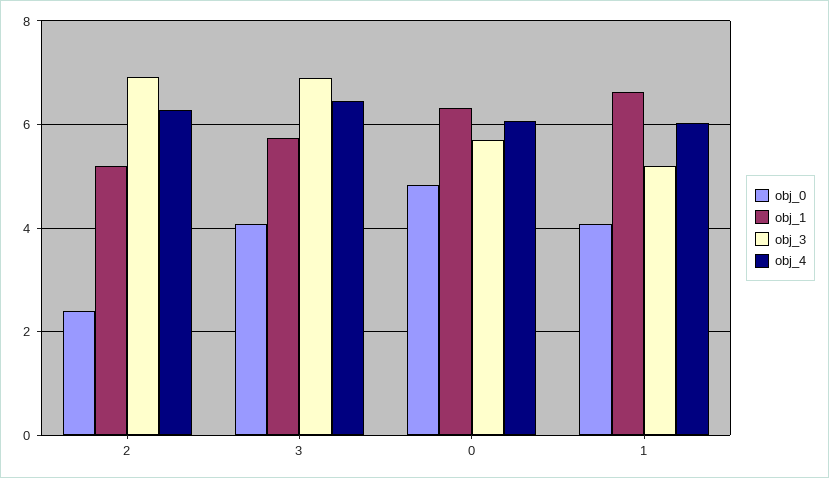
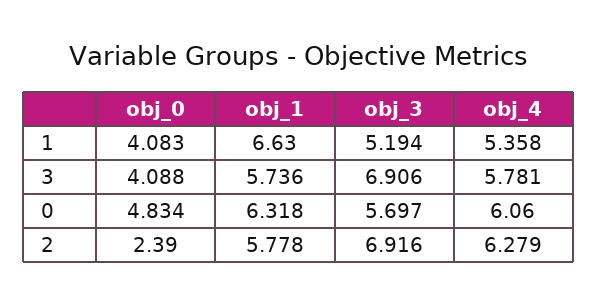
  {
    "obj_0": {
      "2": 2.39,
      "3": 4.088,
      "0": 4.834,
      "1": 4.083
    },
    "obj_1": {
-     "2": 5.2,
+     "2": 5.778,
      "3": 5.736,
      "0": 6.318,
      "1": 6.63
    },
    "obj_3": {
      "2": 6.916,
      "3": 6.906,
      "0": 5.697,
      "1": 5.194
    },
    "obj_4": {
      "2": 6.279,
-     "3": 6.4,
+     "3": 5.781,
      "0": 6.06,
-     "1": 6
+     "1": 5.358
    }
  }

